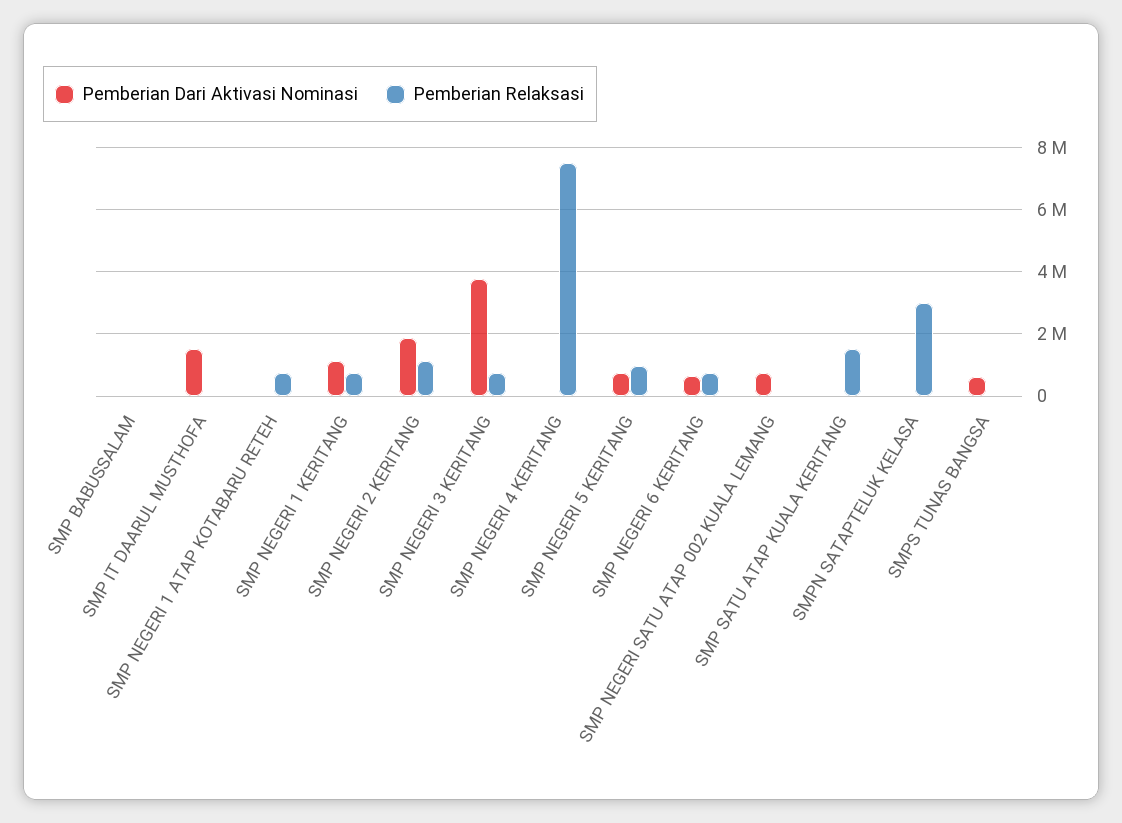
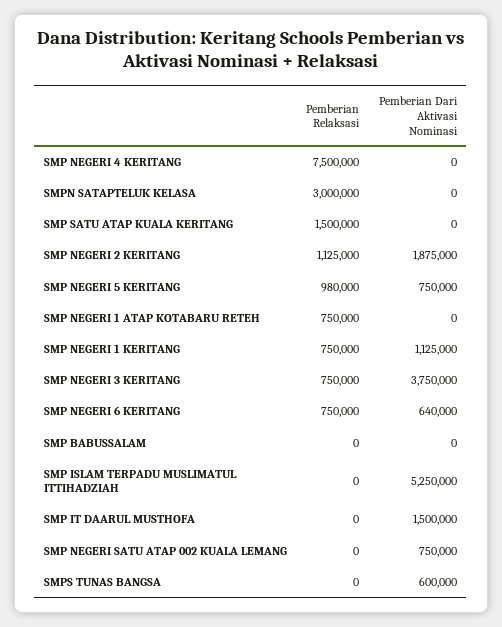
  {
    "Pemberian Dari Aktivasi Nominasi": {
      "SMP BABUSSALAM": 0,
      "SMP IT DAARUL MUSTHOFA": 1500000,
      "SMP NEGERI 1 ATAP KOTABARU RETEH": 0,
      "SMP NEGERI 1 KERITANG": 1125000,
      "SMP NEGERI 2 KERITANG": 1875000,
      "SMP NEGERI 3 KERITANG": 3750000,
      "SMP NEGERI 4 KERITANG": 0,
      "SMP NEGERI 5 KERITANG": 750000,
      "SMP NEGERI 6 KERITANG": 640000,
      "SMP NEGERI SATU ATAP 002 KUALA LEMANG": 750000,
      "SMP SATU ATAP KUALA KERITANG": 0,
      "SMPN SATAPTELUK KELASA": 0,
-     "SMPS TUNAS BANGSA": 600000
+     "SMPS TUNAS BANGSA": 600000,
+     "SMP ISLAM TERPADU MUSLIMATUL ITTIHADZIAH": 5250000
    },
    "Pemberian Relaksasi": {
      "SMP BABUSSALAM": 0,
      "SMP IT DAARUL MUSTHOFA": 0,
      "SMP NEGERI 1 ATAP KOTABARU RETEH": 750000,
      "SMP NEGERI 1 KERITANG": 750000,
      "SMP NEGERI 2 KERITANG": 1125000,
      "SMP NEGERI 3 KERITANG": 750000,
      "SMP NEGERI 4 KERITANG": 7500000,
      "SMP NEGERI 5 KERITANG": 980000,
      "SMP NEGERI 6 KERITANG": 750000,
      "SMP NEGERI SATU ATAP 002 KUALA LEMANG": 0,
      "SMP SATU ATAP KUALA KERITANG": 1500000,
      "SMPN SATAPTELUK KELASA": 3000000,
-     "SMPS TUNAS BANGSA": 0
+     "SMPS TUNAS BANGSA": 0,
+     "SMP ISLAM TERPADU MUSLIMATUL ITTIHADZIAH": 0
    }
  }

